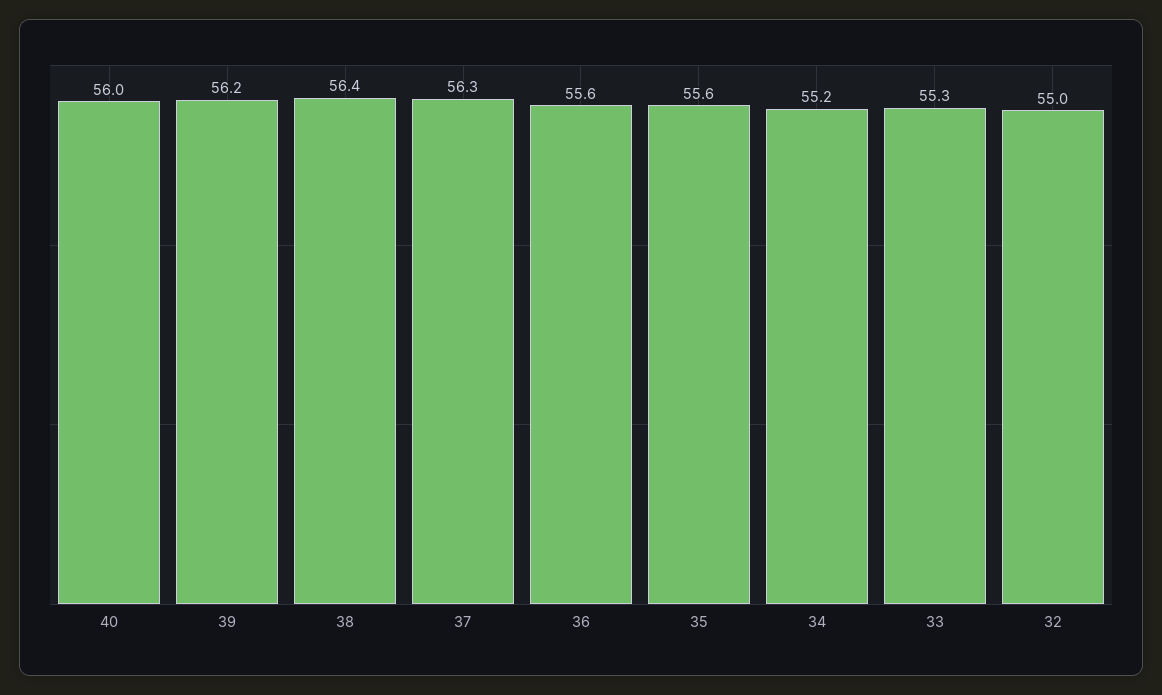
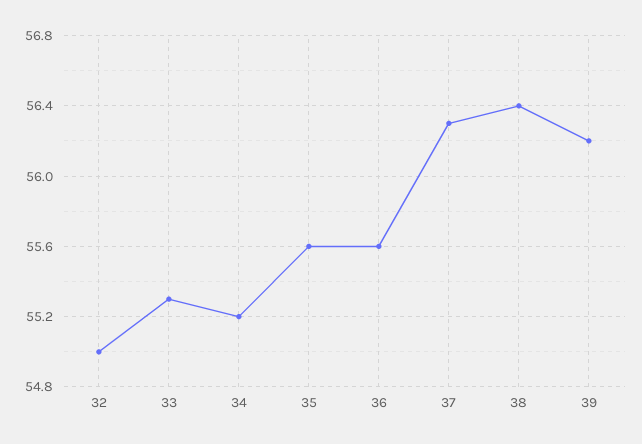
  {
-   "40": 56,
    "39": 56.2,
    "38": 56.4,
    "37": 56.3,
    "36": 55.6,
    "35": 55.6,
    "34": 55.2,
    "33": 55.3,
    "32": 55
  }

